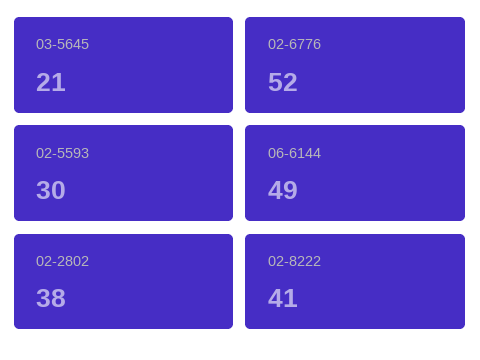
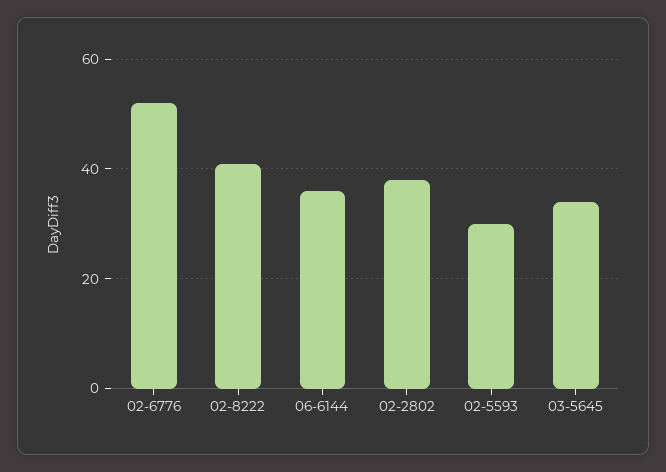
  {
-   "03-5645": 21,
+   "03-5645": 35,
    "02-6776": 52,
    "02-5593": 30,
-   "06-6144": 49,
+   "06-6144": 35,
    "02-2802": 38,
    "02-8222": 41
  }

